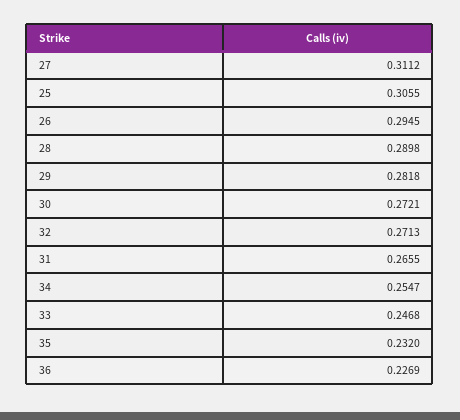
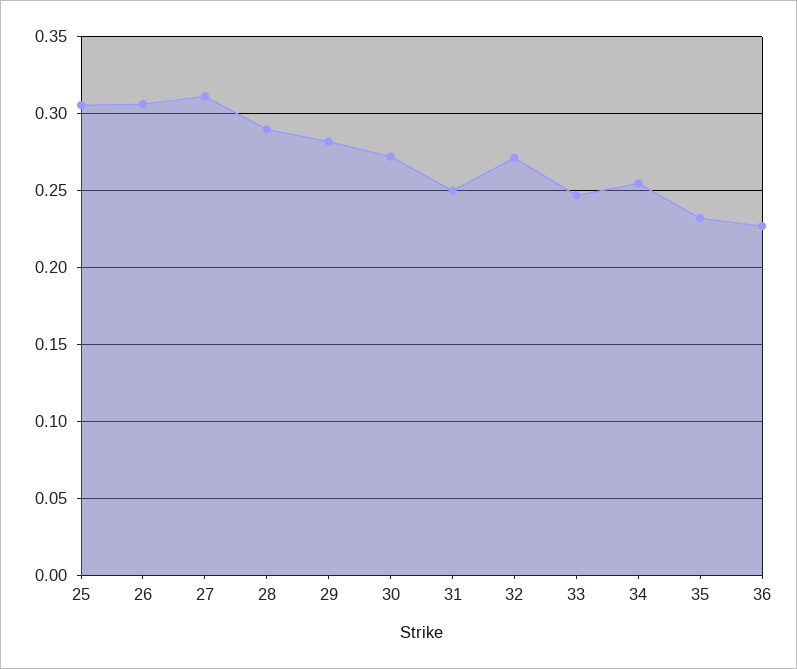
  {
    "27": 0.3112,
    "25": 0.3055,
-   "26": 0.2945,
+   "26": 0.305,
    "28": 0.2898,
    "29": 0.2818,
    "30": 0.2721,
    "32": 0.2713,
-   "31": 0.2655,
+   "31": 0.25,
    "34": 0.2547,
    "33": 0.2468,
    "35": 0.232,
    "36": 0.2269
  }

